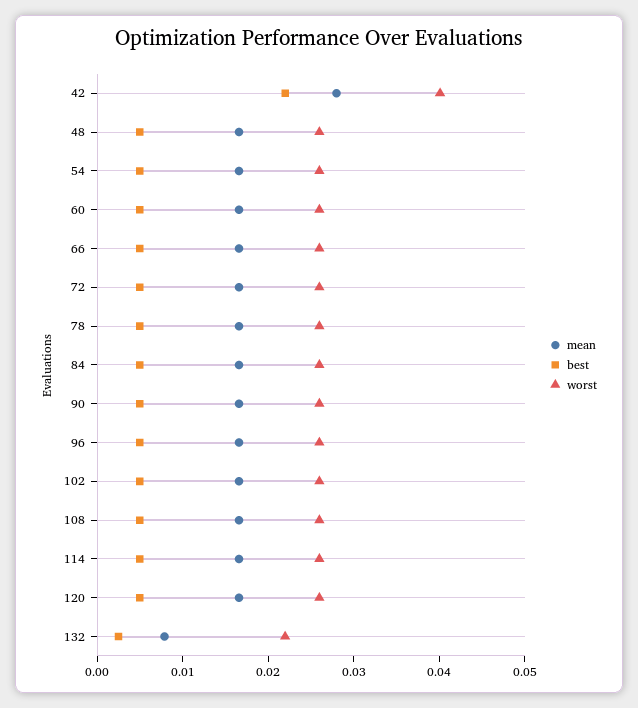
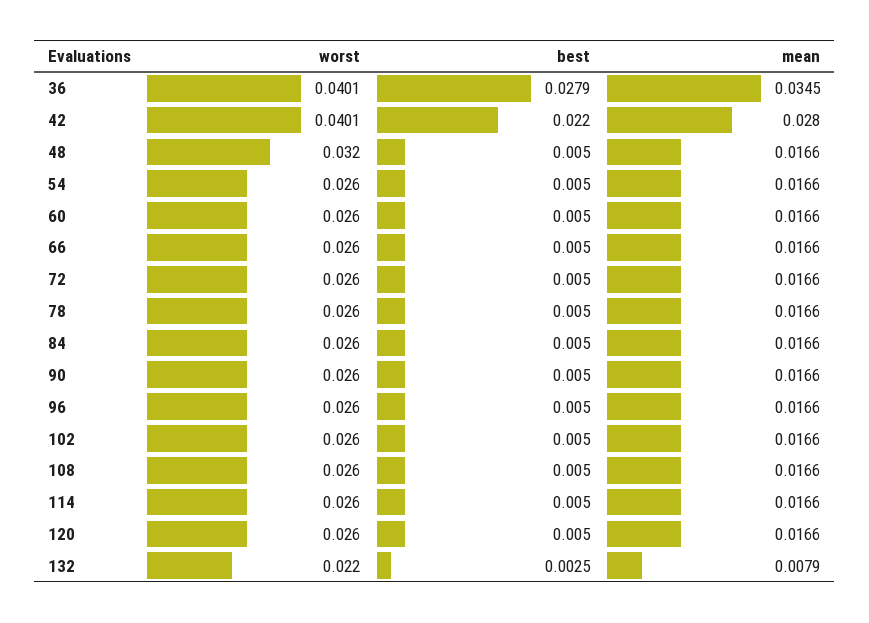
  {
    "mean": {
      "42": 0.028,
      "48": 0.0166,
      "54": 0.0166,
      "60": 0.0166,
      "66": 0.0166,
      "72": 0.0166,
      "78": 0.0166,
      "84": 0.0166,
      "90": 0.0166,
      "96": 0.0166,
      "102": 0.0166,
      "108": 0.0166,
      "114": 0.0166,
      "120": 0.0166,
-     "132": 0.0079
+     "132": 0.0079,
+     "36": 0.0345
    },
    "best": {
      "42": 0.022,
      "48": 0.005,
      "54": 0.005,
      "60": 0.005,
      "66": 0.005,
      "72": 0.005,
      "78": 0.005,
      "84": 0.005,
      "90": 0.005,
      "96": 0.005,
      "102": 0.005,
      "108": 0.005,
      "114": 0.005,
      "120": 0.005,
-     "132": 0.0025
+     "132": 0.0025,
+     "36": 0.0279
    },
    "worst": {
      "42": 0.0401,
-     "48": 0.026,
+     "48": 0.032,
      "54": 0.026,
      "60": 0.026,
      "66": 0.026,
      "72": 0.026,
      "78": 0.026,
      "84": 0.026,
      "90": 0.026,
      "96": 0.026,
      "102": 0.026,
      "108": 0.026,
      "114": 0.026,
      "120": 0.026,
-     "132": 0.022
+     "132": 0.022,
+     "36": 0.0401
    }
  }

